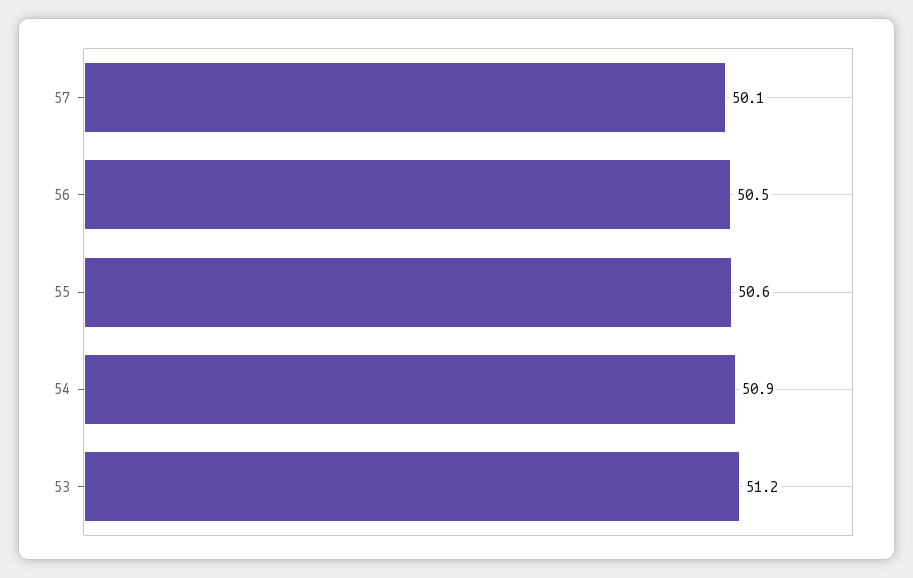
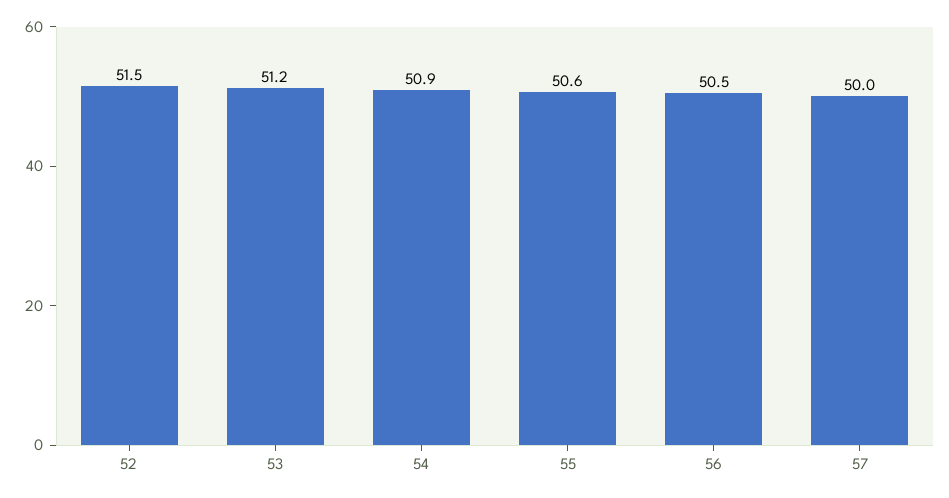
  {
-   "57": 50.1,
+   "57": 50,
    "56": 50.5,
    "55": 50.6,
    "54": 50.9,
-   "53": 51.2
+   "53": 51.2,
+   "52": 51.5
  }

